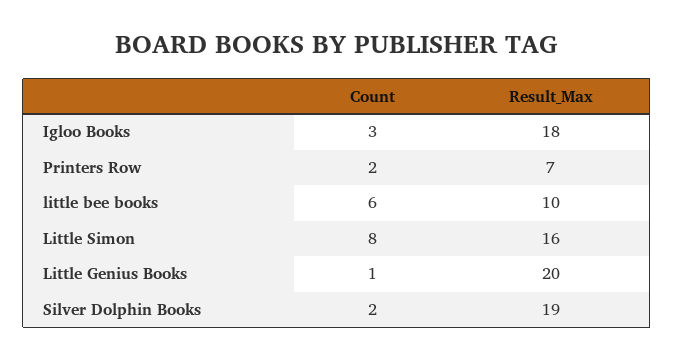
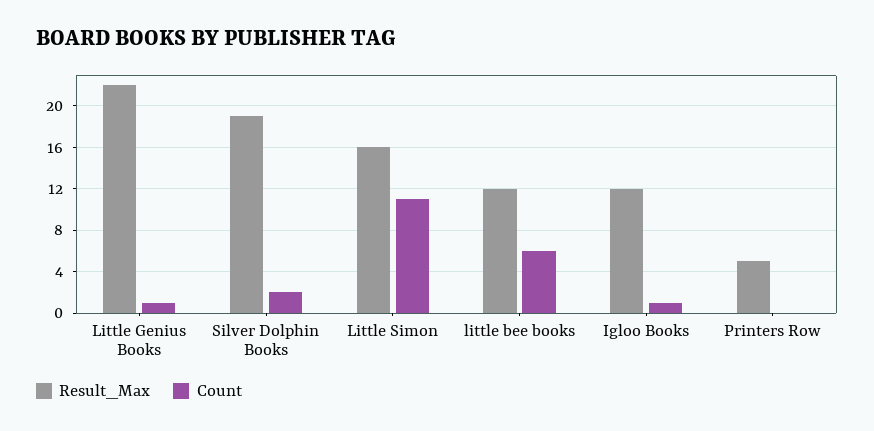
  {
    "Count": {
-     "Igloo Books": 3,
+     "Igloo Books": 1,
-     "Printers Row": 2,
+     "Printers Row": 0,
      "little bee books": 6,
-     "Little Simon": 8,
+     "Little Simon": 11,
      "Little Genius Books": 1,
      "Silver Dolphin Books": 2
    },
    "Result_Max": {
-     "Igloo Books": 18,
+     "Igloo Books": 12,
-     "Printers Row": 7,
+     "Printers Row": 5,
-     "little bee books": 10,
+     "little bee books": 12,
      "Little Simon": 16,
-     "Little Genius Books": 20,
+     "Little Genius Books": 22,
      "Silver Dolphin Books": 19
    }
  }

